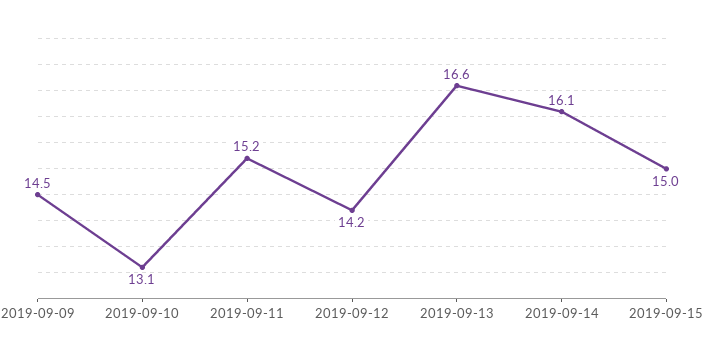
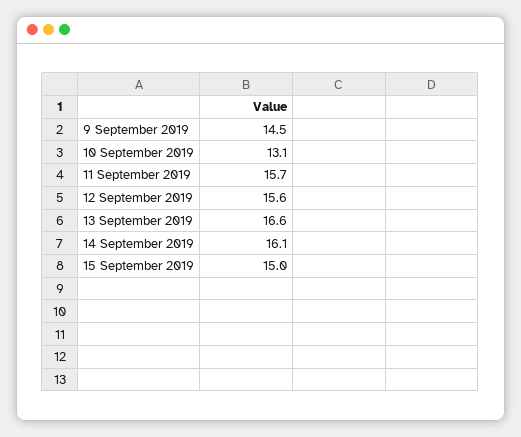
  {
    "2019-09-09": 14.5,
    "2019-09-10": 13.1,
-   "2019-09-11": 15.2,
+   "2019-09-11": 15.7,
-   "2019-09-12": 14.2,
+   "2019-09-12": 15.6,
    "2019-09-13": 16.6,
    "2019-09-14": 16.1,
    "2019-09-15": 15
  }

